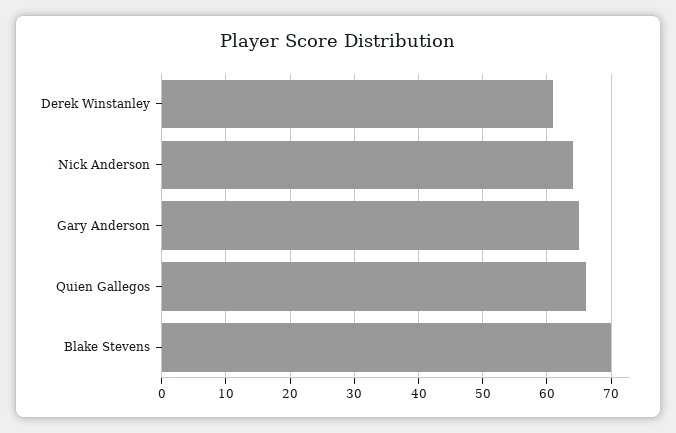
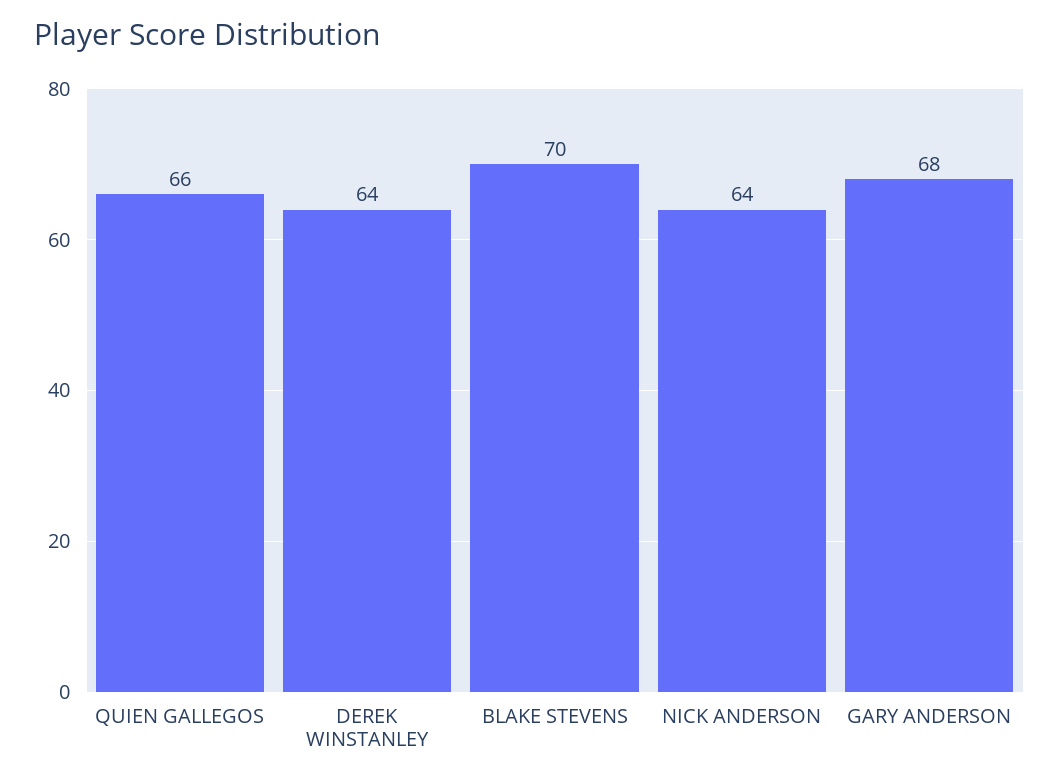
  {
-   "Derek Winstanley": 61,
+   "Derek Winstanley": 64,
    "Nick Anderson": 64,
-   "Gary Anderson": 65,
+   "Gary Anderson": 68,
    "Quien Gallegos": 66,
    "Blake Stevens": 70
  }

